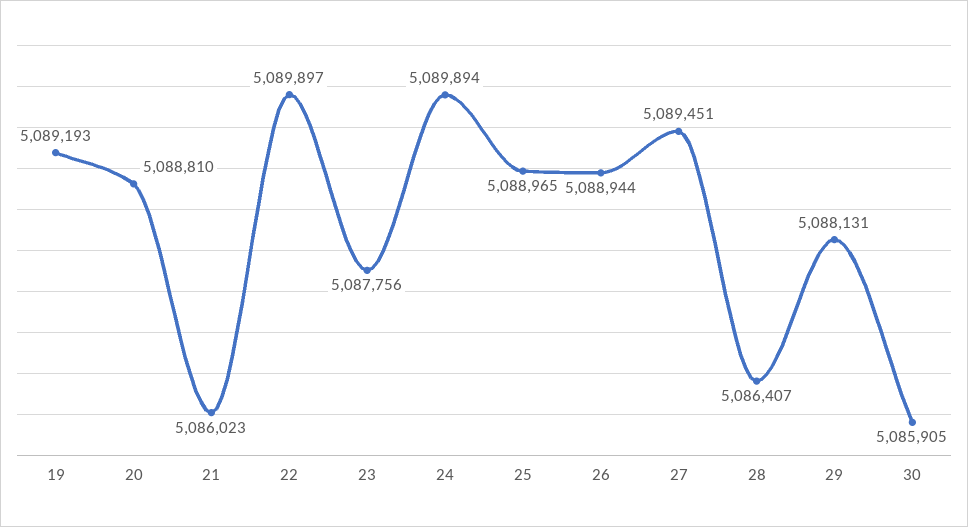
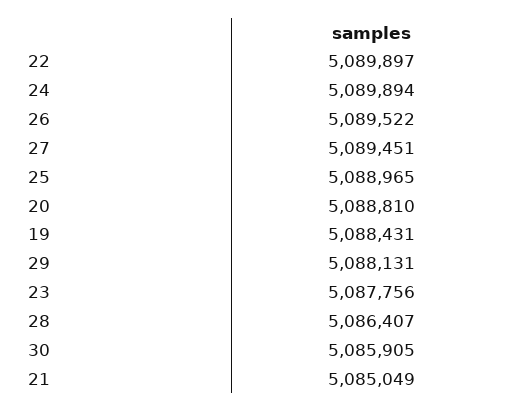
  {
-   "19": 5089193,
+   "19": 5088431,
    "20": 5088810,
-   "21": 5086023,
+   "21": 5085049,
    "22": 5089897,
    "23": 5087756,
    "24": 5089894,
    "25": 5088965,
-   "26": 5088944,
+   "26": 5089522,
    "27": 5089451,
    "28": 5086407,
    "29": 5088131,
    "30": 5085905
  }

